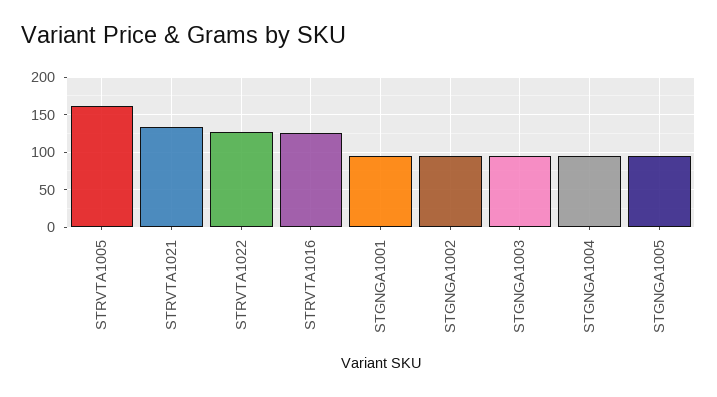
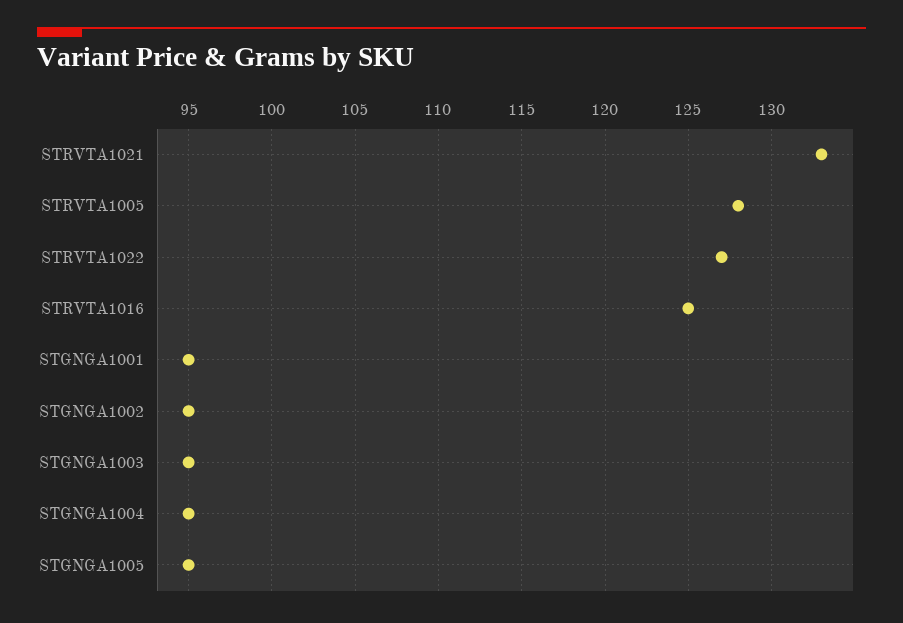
  {
-   "STRVTA1005": 160,
+   "STRVTA1005": 128,
    "STRVTA1021": 133,
    "STRVTA1022": 127,
    "STRVTA1016": 125,
    "STGNGA1001": 95,
    "STGNGA1002": 95,
    "STGNGA1003": 95,
    "STGNGA1004": 95,
    "STGNGA1005": 95
  }

